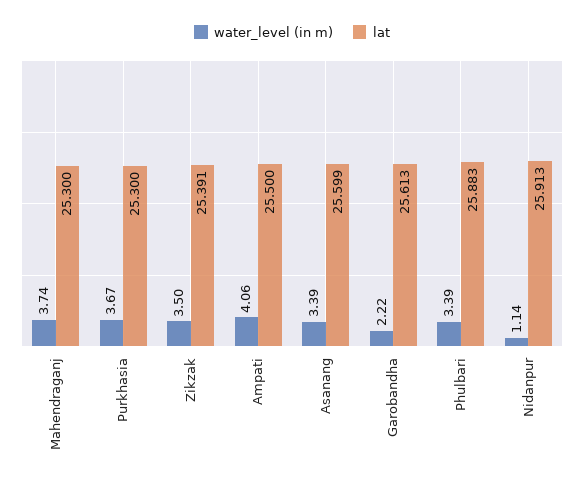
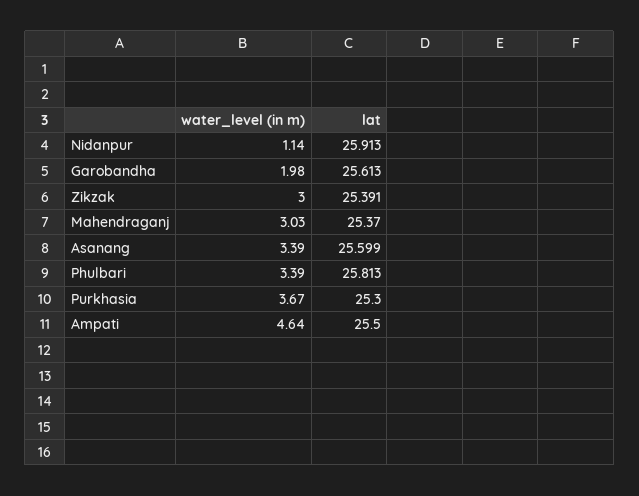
  {
    "water_level (in m)": {
-     "Mahendraganj": 3.74,
+     "Mahendraganj": 3.03,
      "Purkhasia": 3.67,
-     "Zikzak": 3.5,
+     "Zikzak": 3,
-     "Ampati": 4.06,
+     "Ampati": 4.64,
      "Asanang": 3.39,
-     "Garobandha": 2.22,
+     "Garobandha": 1.98,
      "Phulbari": 3.39,
      "Nidanpur": 1.14
    },
    "lat": {
-     "Mahendraganj": 25.3,
+     "Mahendraganj": 25.37,
      "Purkhasia": 25.3,
      "Zikzak": 25.391,
      "Ampati": 25.5,
      "Asanang": 25.599,
      "Garobandha": 25.613,
-     "Phulbari": 25.883,
+     "Phulbari": 25.813,
      "Nidanpur": 25.913
    }
  }

